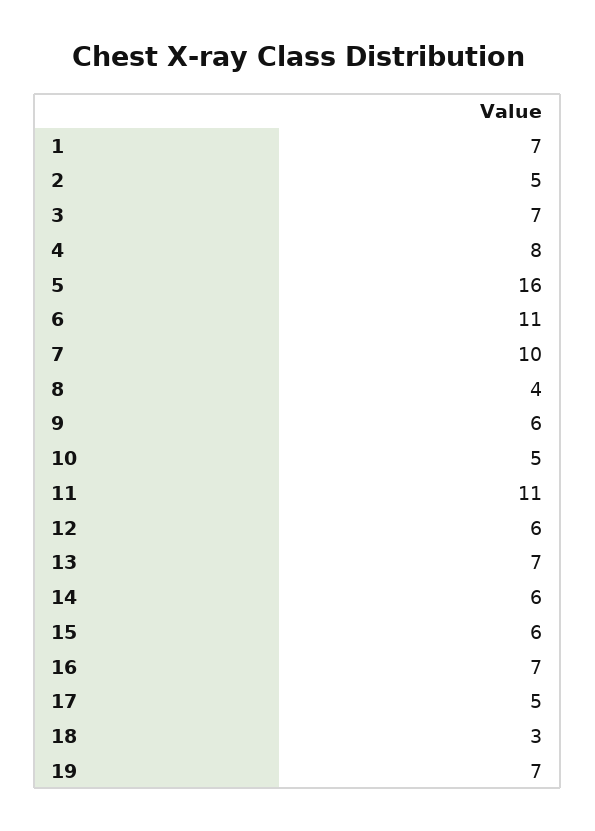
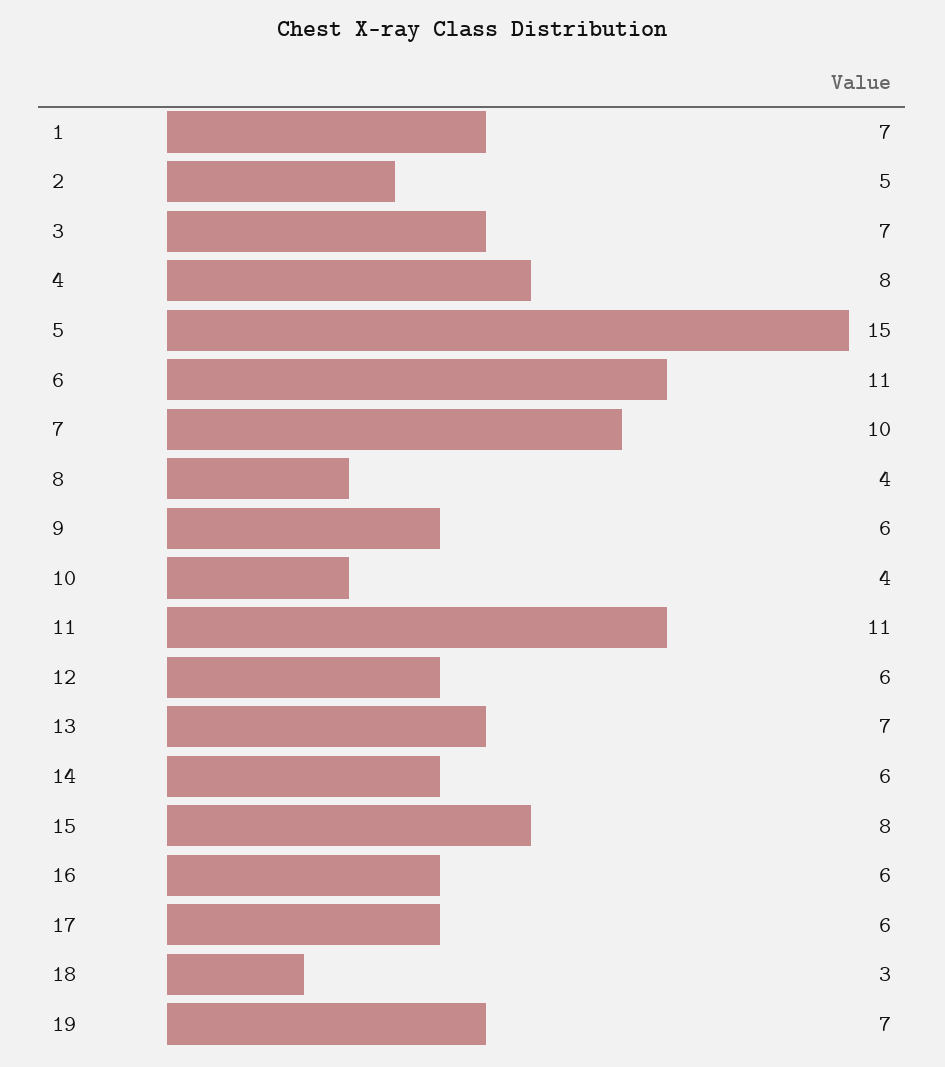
  {
    "1": 7,
    "2": 5,
    "3": 7,
    "4": 8,
-   "5": 16,
+   "5": 15,
    "6": 11,
    "7": 10,
    "8": 4,
    "9": 6,
-   "10": 5,
+   "10": 4,
    "11": 11,
    "12": 6,
    "13": 7,
    "14": 6,
-   "15": 6,
+   "15": 8,
-   "16": 7,
+   "16": 6,
-   "17": 5,
+   "17": 6,
    "18": 3,
    "19": 7
  }

